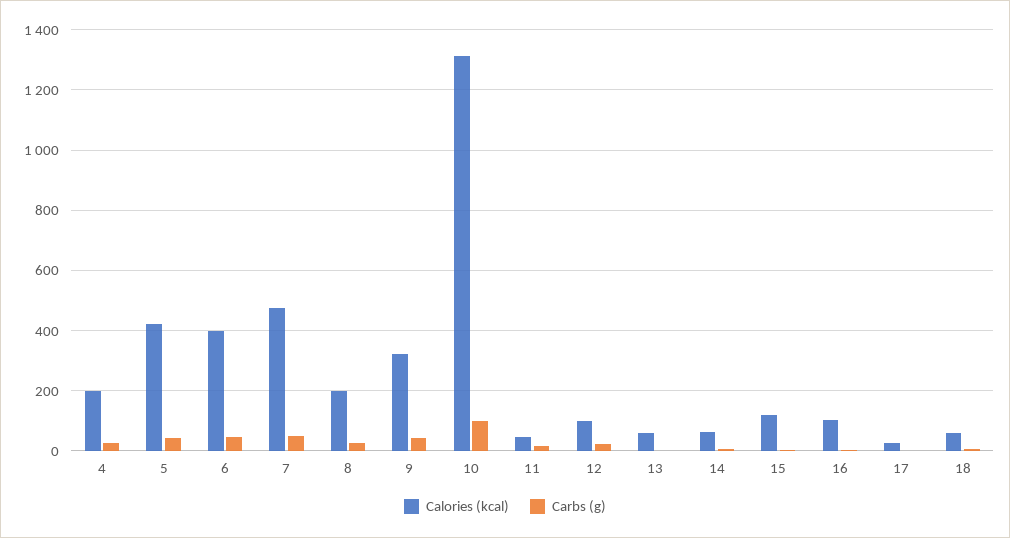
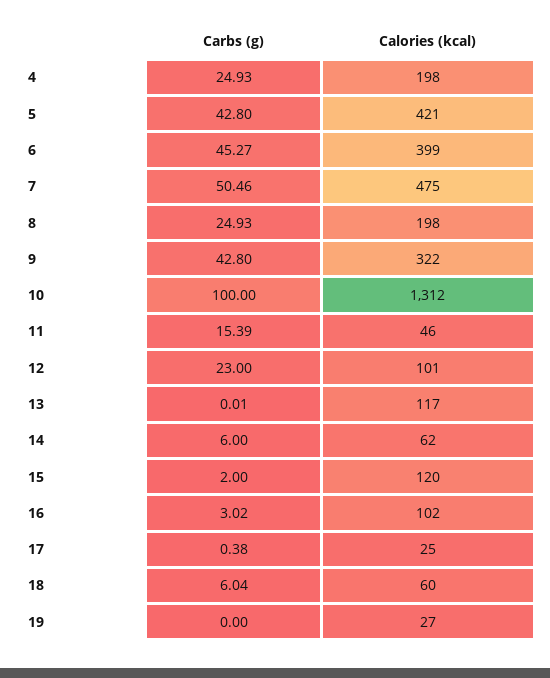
  {
    "Calories (kcal)": {
      "4": 198,
      "5": 421,
      "6": 399,
      "7": 475,
      "8": 198,
      "9": 322,
      "10": 1312,
      "11": 46,
      "12": 101,
-     "13": 60,
+     "13": 117,
      "14": 62,
      "15": 120,
      "16": 102,
      "17": 25,
-     "18": 60
+     "18": 60,
+     "19": 27
    },
    "Carbs (g)": {
      "4": 24.93,
      "5": 42.8,
      "6": 45.27,
      "7": 50.46,
      "8": 24.93,
      "9": 42.8,
      "10": 100,
      "11": 15.39,
      "12": 23,
      "13": 0.01,
      "14": 6,
      "15": 2,
      "16": 3.02,
      "17": 0.38,
-     "18": 6.04
+     "18": 6.04,
+     "19": 0
    }
  }

